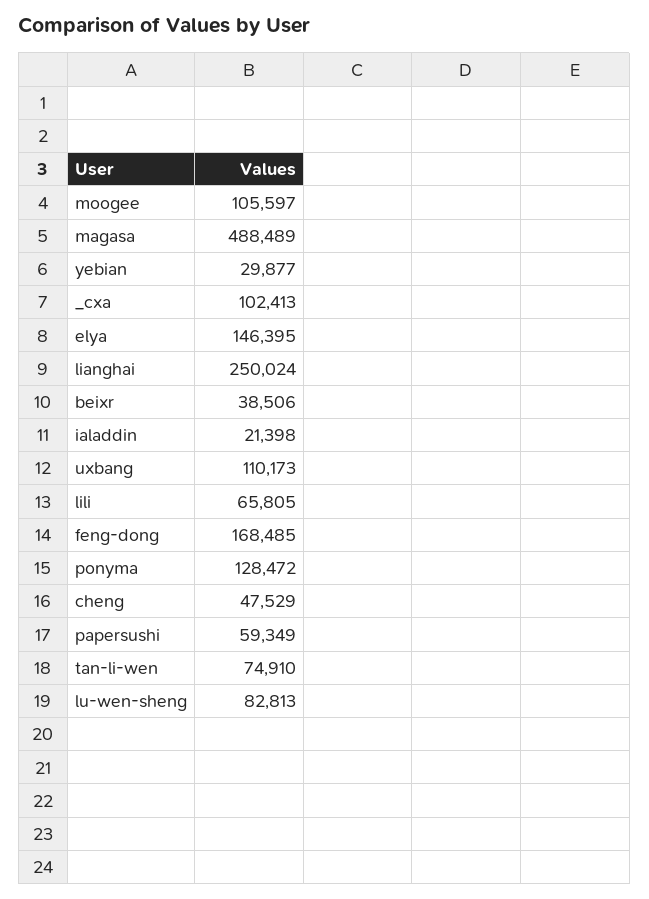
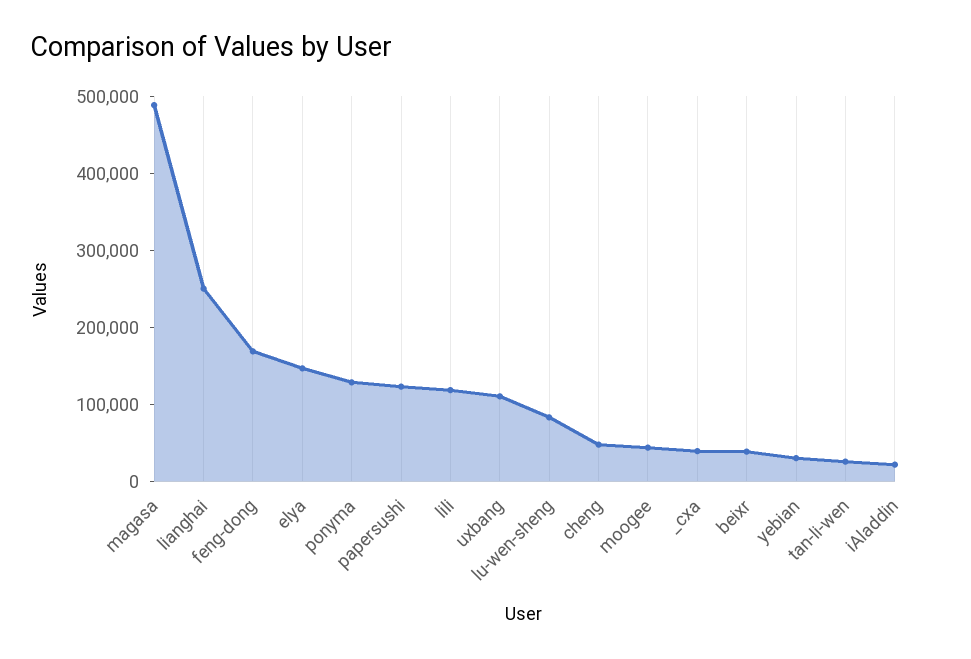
  {
-   "moogee": 105597,
+   "moogee": 40000,
    "magasa": 488489,
    "yebian": 29877,
-   "_cxa": 102413,
+   "_cxa": 40000,
    "elya": 146395,
    "lianghai": 250024,
    "beixr": 38506,
    "ialaddin": 21398,
    "uxbang": 110173,
-   "lili": 65805,
+   "lili": 120000,
    "feng-dong": 168485,
    "ponyma": 128472,
    "cheng": 47529,
-   "papersushi": 59349,
+   "papersushi": 120000,
-   "tan-li-wen": 74910,
+   "tan-li-wen": 20000,
    "lu-wen-sheng": 82813
  }

